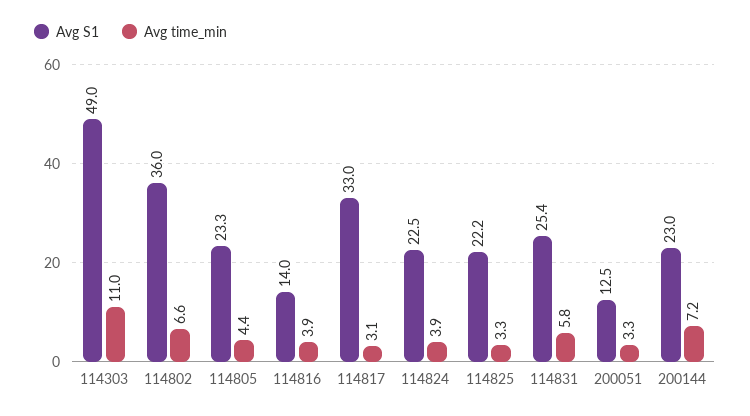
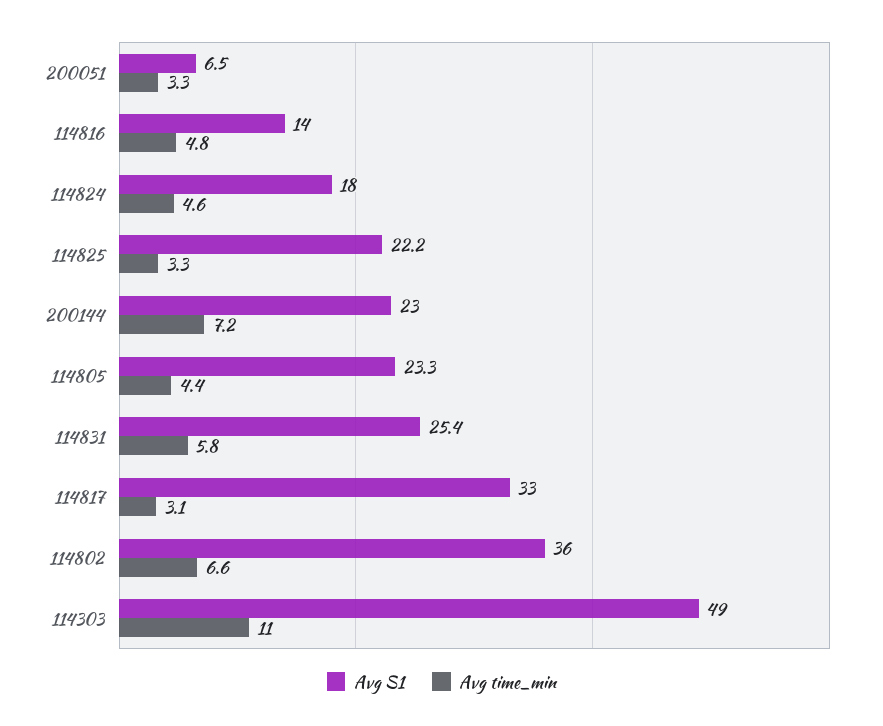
  {
    "Avg S1": {
      "114303": 49,
      "114802": 36,
      "114805": 23.3,
      "114816": 14,
      "114817": 33,
-     "114824": 22.5,
+     "114824": 18,
      "114825": 22.2,
      "114831": 25.4,
-     "200051": 12.5,
+     "200051": 6.5,
      "200144": 23
    },
    "Avg time_min": {
      "114303": 11,
      "114802": 6.6,
      "114805": 4.4,
-     "114816": 3.9,
+     "114816": 4.8,
      "114817": 3.1,
-     "114824": 3.9,
+     "114824": 4.6,
      "114825": 3.3,
      "114831": 5.8,
      "200051": 3.3,
      "200144": 7.2
    }
  }

